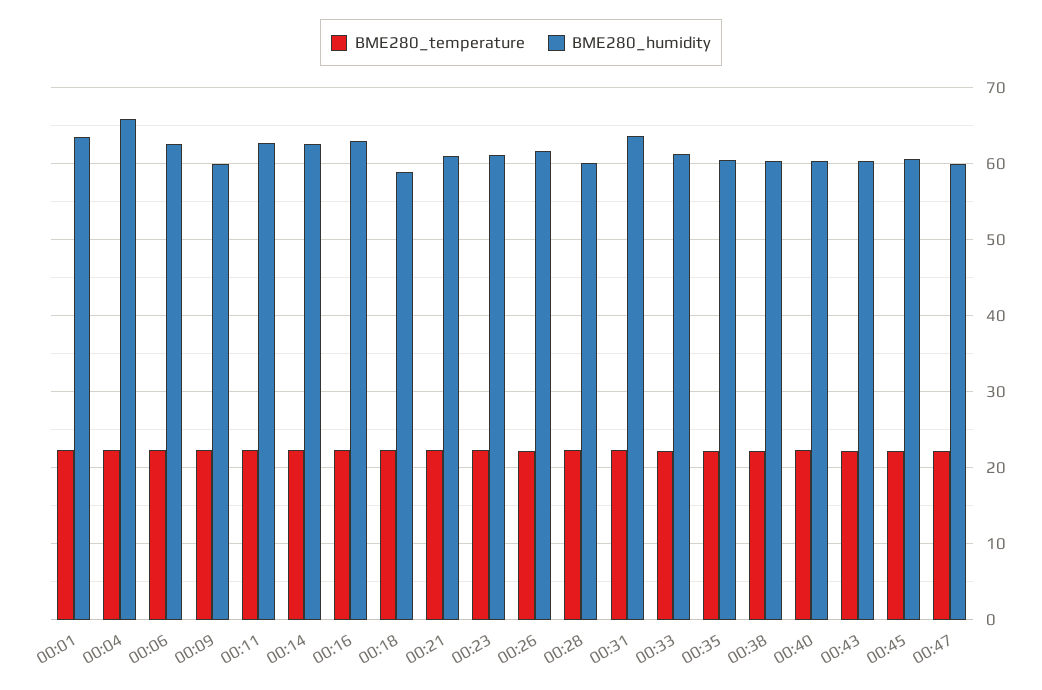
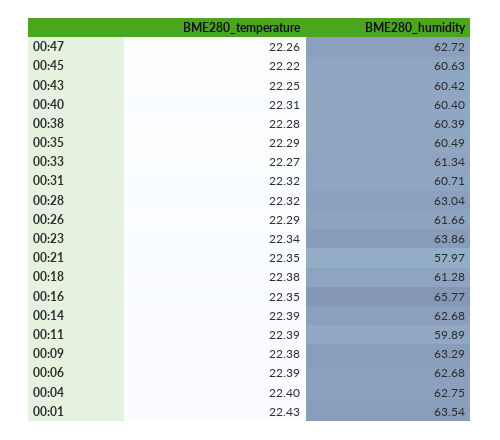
  {
    "BME280_temperature": {
      "00:01": 22.43,
      "00:04": 22.4,
      "00:06": 22.39,
      "00:09": 22.38,
      "00:11": 22.39,
      "00:14": 22.39,
      "00:16": 22.35,
      "00:18": 22.38,
      "00:21": 22.35,
      "00:23": 22.34,
      "00:26": 22.29,
      "00:28": 22.32,
      "00:31": 22.32,
      "00:33": 22.27,
      "00:35": 22.29,
      "00:38": 22.28,
      "00:40": 22.31,
      "00:43": 22.25,
      "00:45": 22.22,
      "00:47": 22.26
    },
    "BME280_humidity": {
      "00:01": 63.54,
-     "00:04": 66,
+     "00:04": 62.75,
      "00:06": 62.68,
-     "00:09": 60,
+     "00:09": 63.29,
-     "00:11": 63,
+     "00:11": 59.89,
      "00:14": 62.68,
-     "00:16": 63,
+     "00:16": 65.77,
-     "00:18": 59,
+     "00:18": 61.28,
-     "00:21": 61,
+     "00:21": 57.97,
-     "00:23": 61,
+     "00:23": 63.86,
      "00:26": 61.66,
-     "00:28": 60,
+     "00:28": 63.04,
-     "00:31": 64,
+     "00:31": 60.71,
      "00:33": 61.34,
      "00:35": 60.49,
      "00:38": 60.39,
      "00:40": 60.4,
      "00:43": 60.42,
      "00:45": 60.63,
-     "00:47": 60
+     "00:47": 62.72
    }
  }

